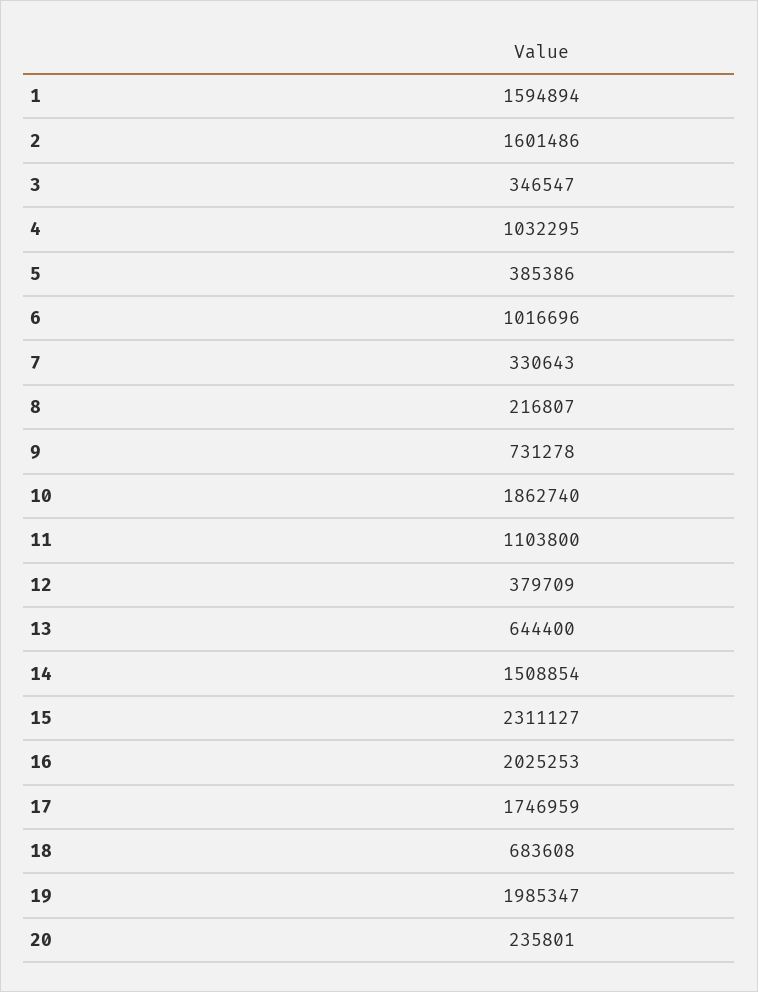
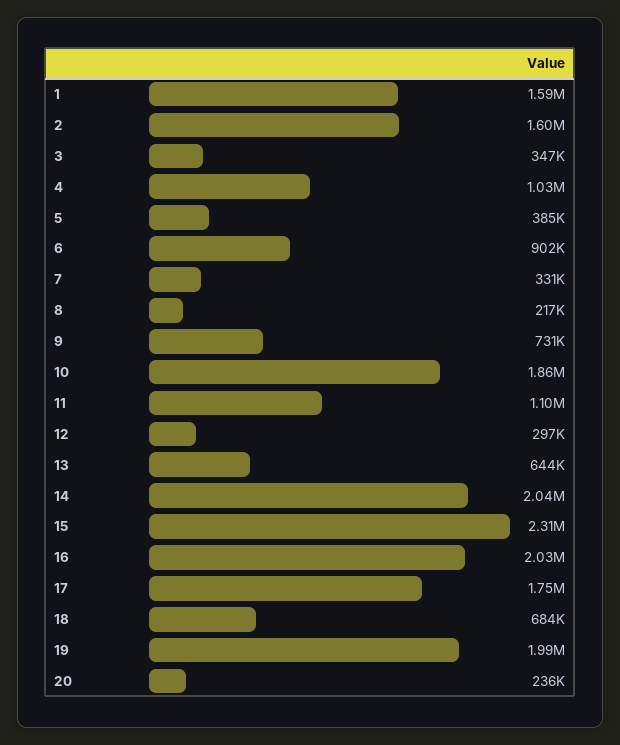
  {
    "1": 1594894,
    "2": 1601486,
    "3": 346547,
    "4": 1032295,
    "5": 385386,
-   "6": 1016696,
+   "6": 902000,
    "7": 330643,
    "8": 216807,
    "9": 731278,
    "10": 1862740,
    "11": 1103800,
-   "12": 379709,
+   "12": 297000,
    "13": 644400,
-   "14": 1508854,
+   "14": 2040000,
    "15": 2311127,
    "16": 2025253,
    "17": 1746959,
    "18": 683608,
    "19": 1985347,
    "20": 235801
  }

